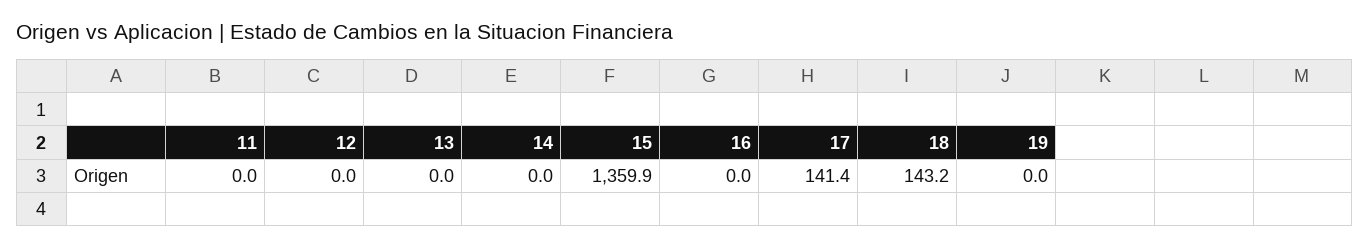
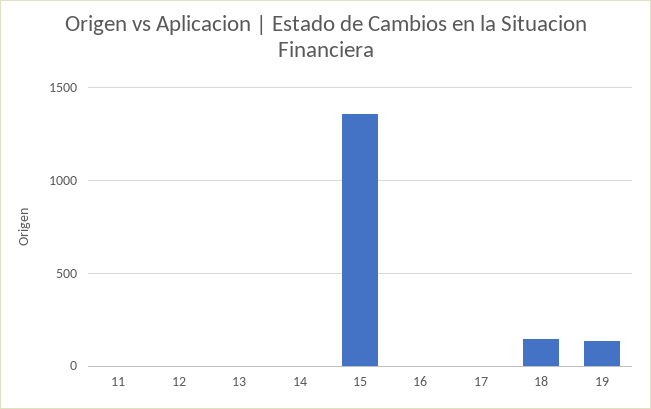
  {
    "11": 0,
    "12": 0,
    "13": 0,
    "14": 0,
    "15": 1359.9,
    "16": 0,
-   "17": 141.4,
+   "17": 0,
    "18": 143.2,
-   "19": 0
+   "19": 150
  }

